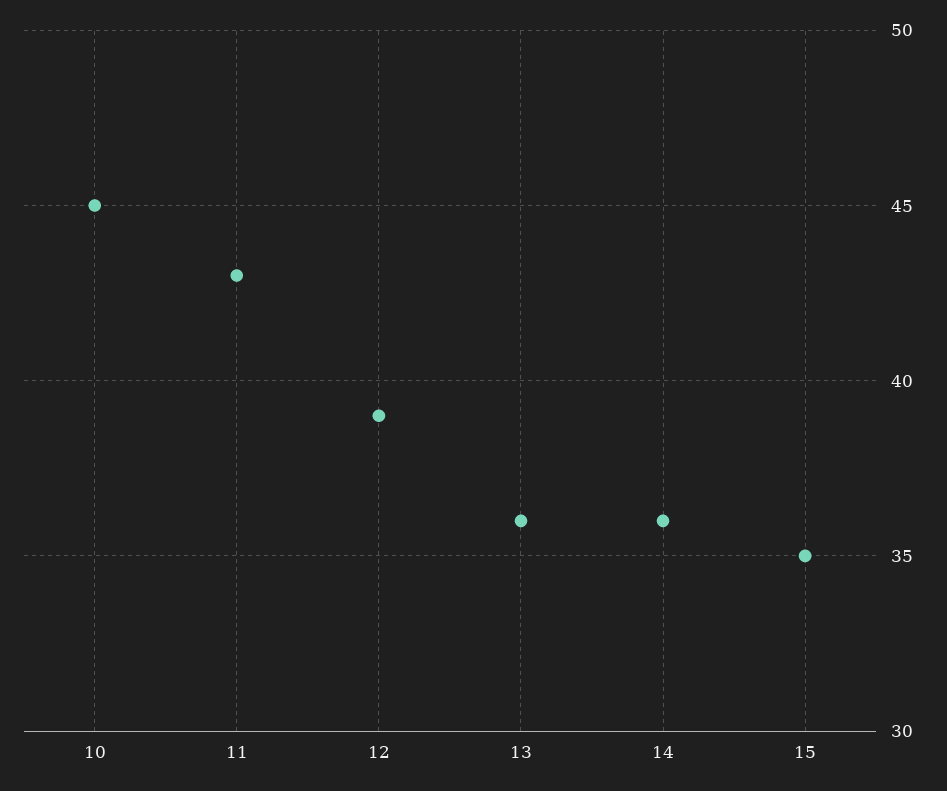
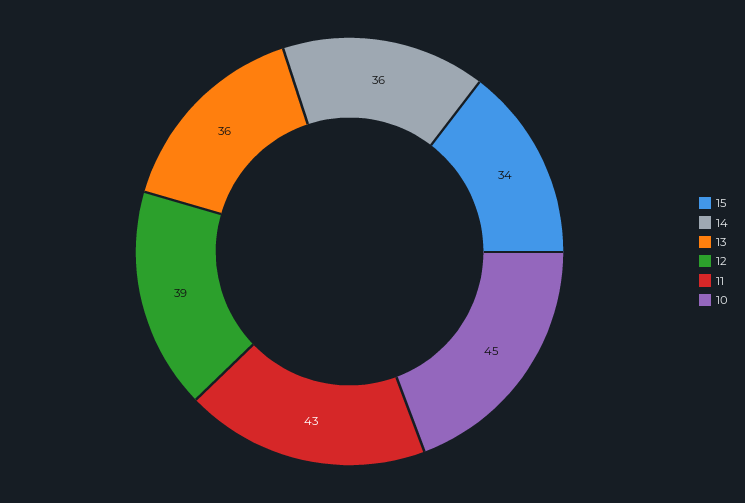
  {
    "10": 45,
    "11": 43,
    "12": 39,
    "13": 36,
    "14": 36,
-   "15": 35
+   "15": 34
  }

